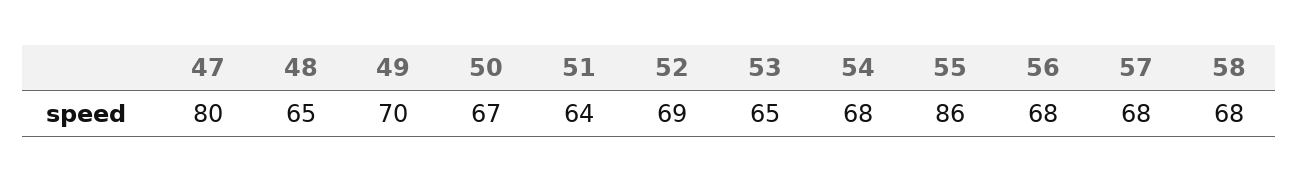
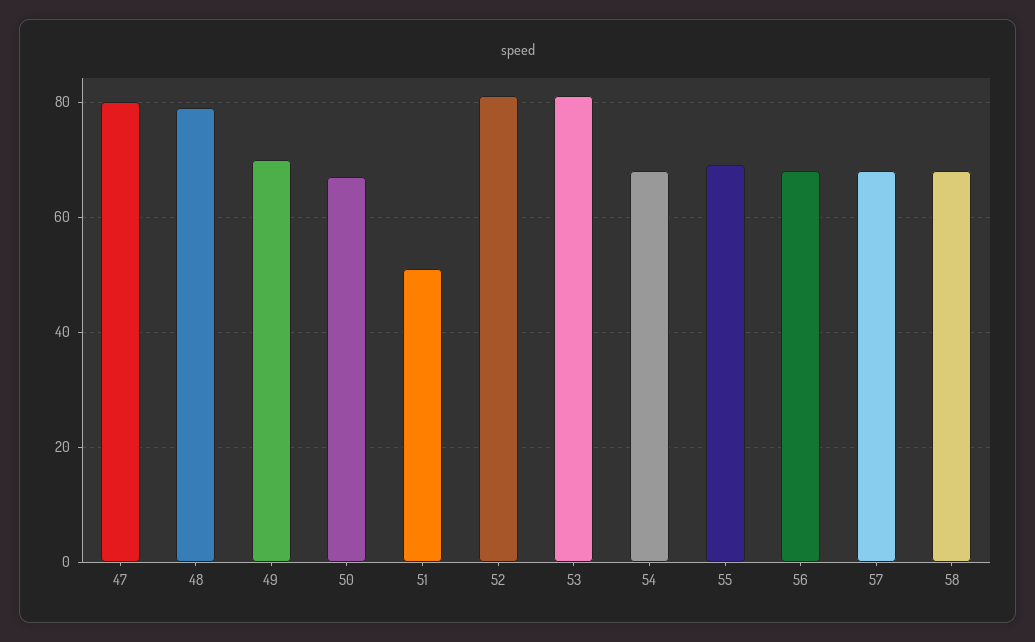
  {
    "47": 80,
-   "48": 65,
+   "48": 80,
    "49": 70,
    "50": 67,
-   "51": 64,
+   "51": 50,
-   "52": 69,
+   "52": 80,
-   "53": 65,
+   "53": 80,
    "54": 68,
-   "55": 86,
+   "55": 70,
    "56": 68,
    "57": 68,
    "58": 68
  }

